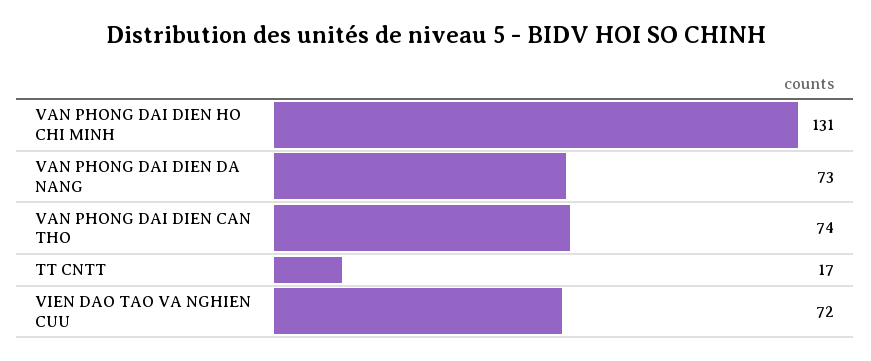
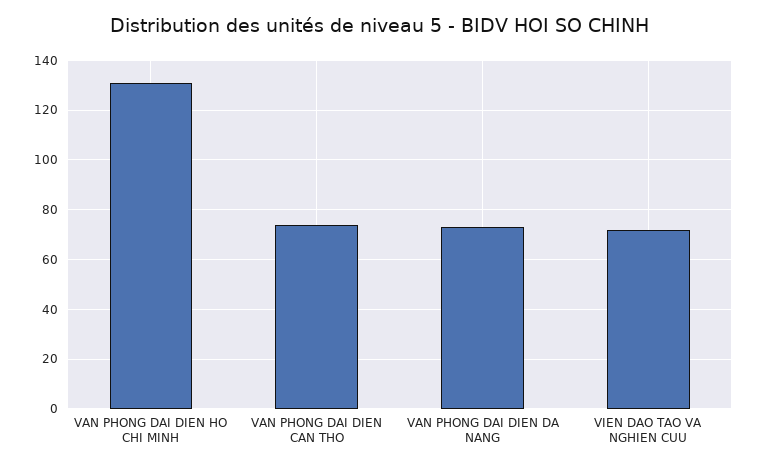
  {
    "VAN PHONG DAI DIEN HO CHI MINH": 131,
    "VAN PHONG DAI DIEN DA NANG": 73,
    "VAN PHONG DAI DIEN CAN THO": 74,
-   "TT CNTT": 17,
    "VIEN DAO TAO VA NGHIEN CUU": 72
  }

